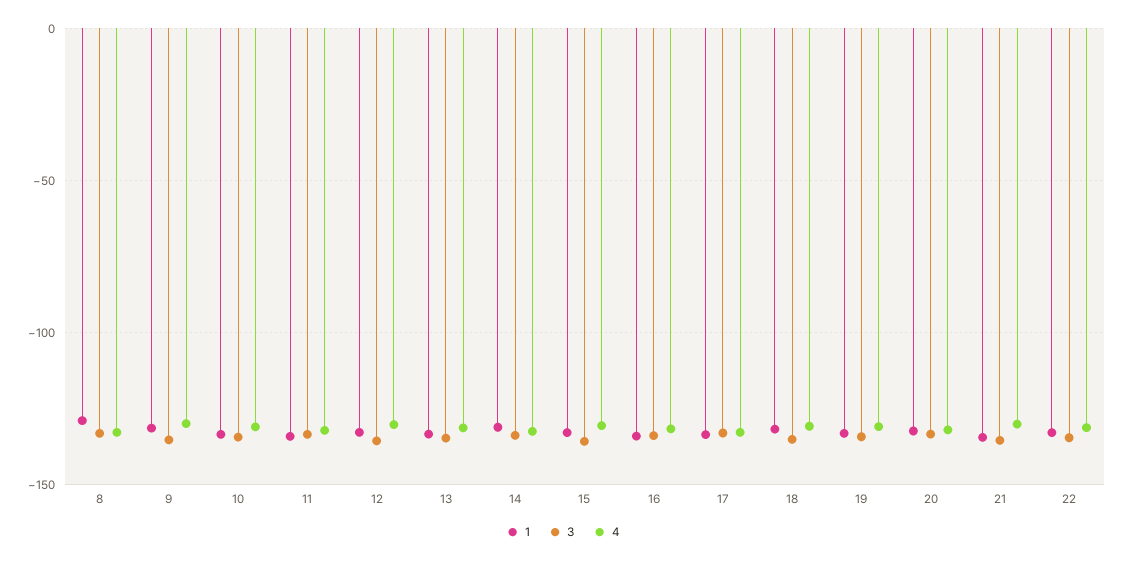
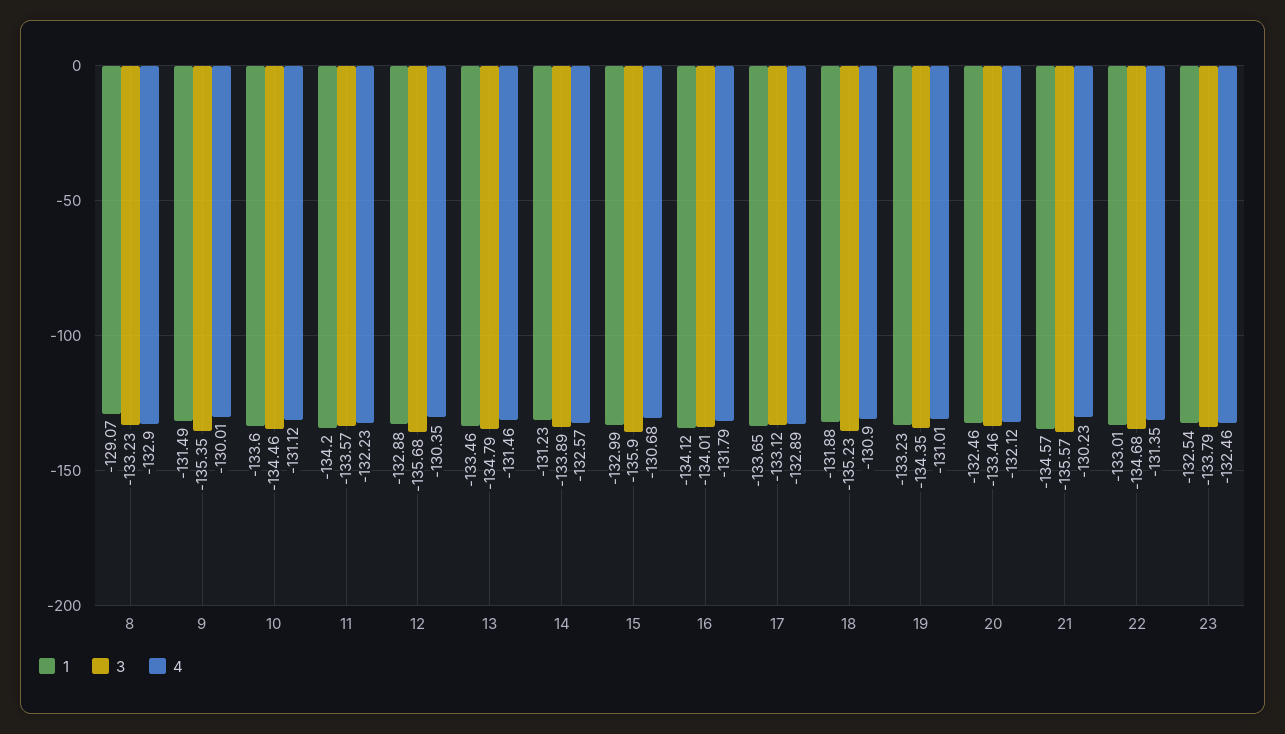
  {
    "1": {
      "8": -129.07,
      "9": -131.49,
      "10": -133.6,
      "11": -134.2,
      "12": -132.88,
      "13": -133.46,
      "14": -131.23,
      "15": -132.99,
      "16": -134.12,
      "17": -133.65,
      "18": -131.88,
      "19": -133.23,
      "20": -132.46,
      "21": -134.57,
-     "22": -133.01
+     "22": -133.01,
+     "23": -132.54
    },
    "3": {
      "8": -133.23,
      "9": -135.35,
      "10": -134.46,
      "11": -133.57,
      "12": -135.68,
      "13": -134.79,
      "14": -133.89,
      "15": -135.9,
      "16": -134.01,
      "17": -133.12,
      "18": -135.23,
      "19": -134.35,
      "20": -133.46,
      "21": -135.57,
-     "22": -134.68
+     "22": -134.68,
+     "23": -133.79
    },
    "4": {
      "8": -132.9,
      "9": -130.01,
      "10": -131.12,
      "11": -132.23,
      "12": -130.35,
      "13": -131.46,
      "14": -132.57,
      "15": -130.68,
      "16": -131.79,
      "17": -132.89,
      "18": -130.9,
      "19": -131.01,
      "20": -132.12,
      "21": -130.23,
-     "22": -131.35
+     "22": -131.35,
+     "23": -132.46
    }
  }

